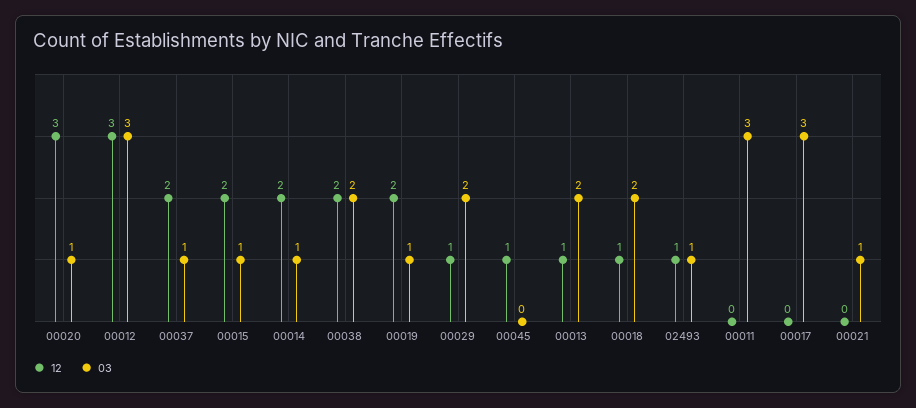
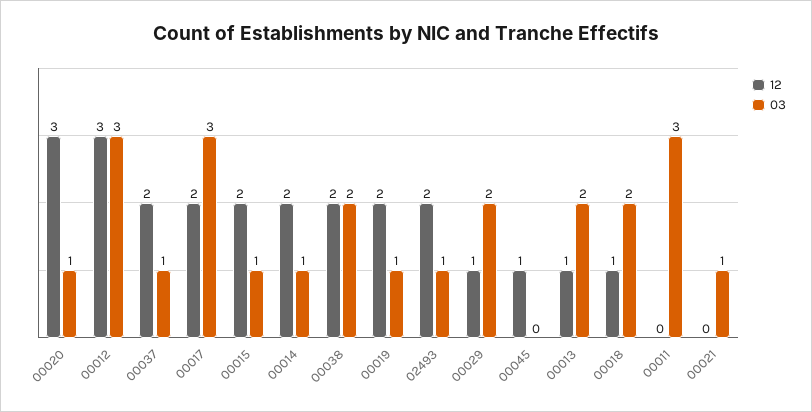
  {
    "12": {
      "00020": 3,
      "00012": 3,
      "00037": 2,
      "00015": 2,
      "00014": 2,
      "00038": 2,
      "00019": 2,
      "00029": 1,
      "00045": 1,
      "00013": 1,
      "00018": 1,
-     "02493": 1,
+     "02493": 2,
      "00011": 0,
-     "00017": 0,
+     "00017": 2,
      "00021": 0
    },
    "03": {
      "00020": 1,
      "00012": 3,
      "00037": 1,
      "00015": 1,
      "00014": 1,
      "00038": 2,
      "00019": 1,
      "00029": 2,
      "00045": 0,
      "00013": 2,
      "00018": 2,
      "02493": 1,
      "00011": 3,
      "00017": 3,
      "00021": 1
    }
  }

